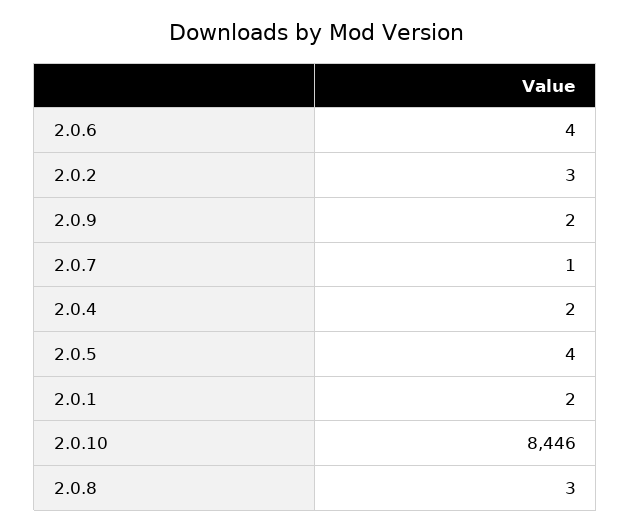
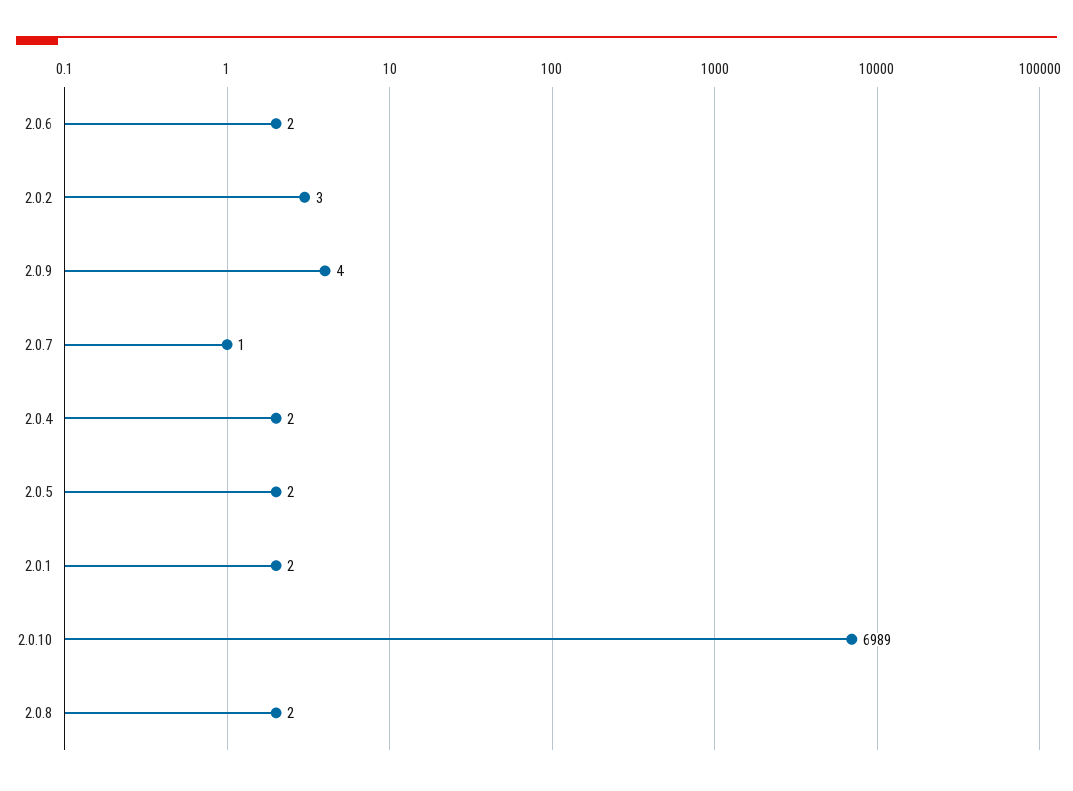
  {
-   "2.0.6": 4,
+   "2.0.6": 2,
    "2.0.2": 3,
-   "2.0.9": 2,
+   "2.0.9": 4,
    "2.0.7": 1,
    "2.0.4": 2,
-   "2.0.5": 4,
+   "2.0.5": 2,
    "2.0.1": 2,
-   "2.0.10": 8446,
+   "2.0.10": 6989,
-   "2.0.8": 3
+   "2.0.8": 2
  }

